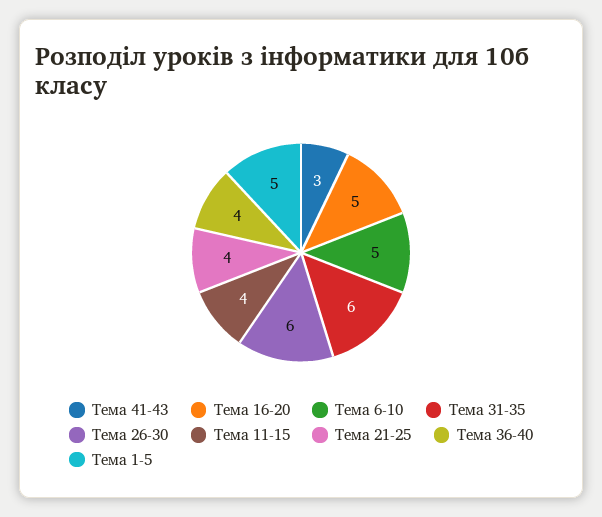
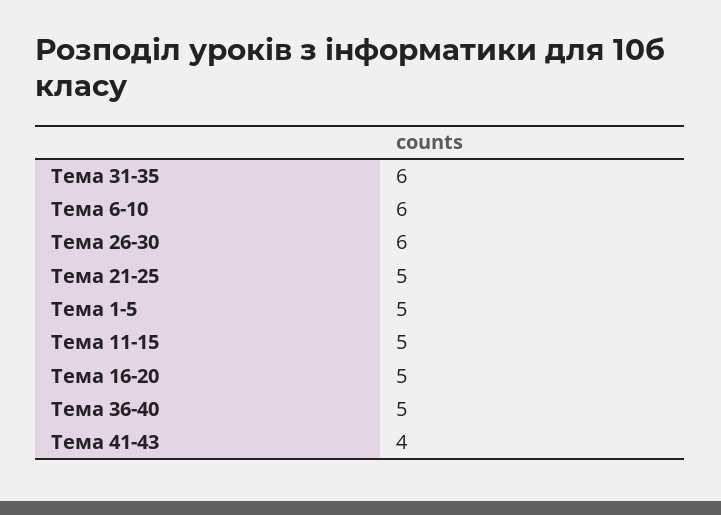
  {
-   "Тема 41-43": 3,
+   "Тема 41-43": 4,
    "Тема 16-20": 5,
-   "Тема 6-10": 5,
+   "Тема 6-10": 6,
    "Тема 31-35": 6,
    "Тема 26-30": 6,
-   "Тема 11-15": 4,
+   "Тема 11-15": 5,
-   "Тема 21-25": 4,
+   "Тема 21-25": 5,
-   "Тема 36-40": 4,
+   "Тема 36-40": 5,
    "Тема 1-5": 5
  }

